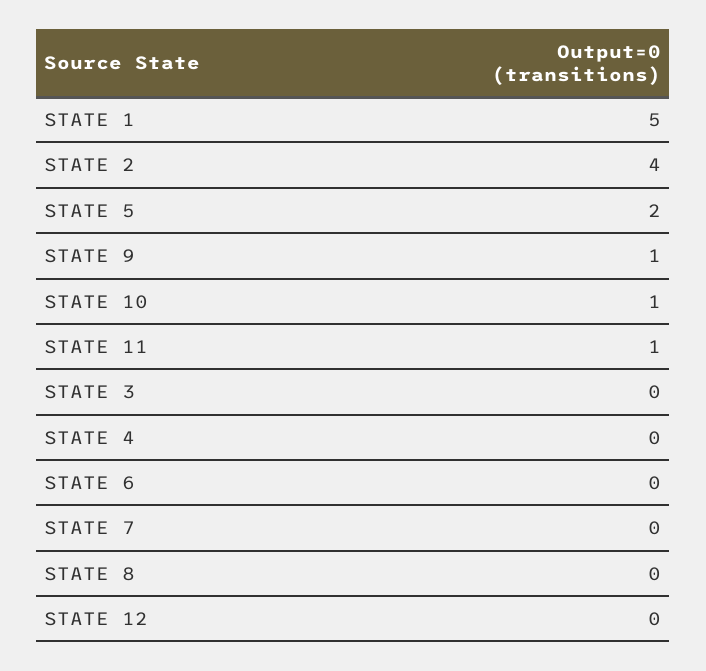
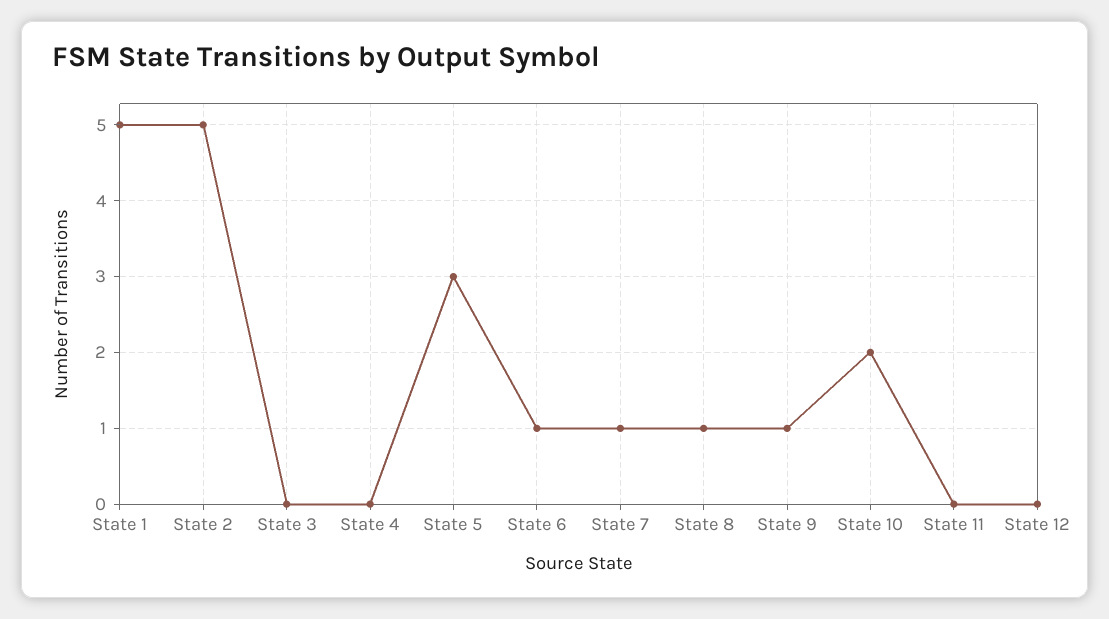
  {
    "STATE 1": 5,
-   "STATE 2": 4,
+   "STATE 2": 5,
-   "STATE 5": 2,
+   "STATE 5": 3,
    "STATE 9": 1,
-   "STATE 10": 1,
+   "STATE 10": 2,
-   "STATE 11": 1,
+   "STATE 11": 0,
    "STATE 3": 0,
    "STATE 4": 0,
-   "STATE 6": 0,
+   "STATE 6": 1,
-   "STATE 7": 0,
+   "STATE 7": 1,
-   "STATE 8": 0,
+   "STATE 8": 1,
    "STATE 12": 0
  }

